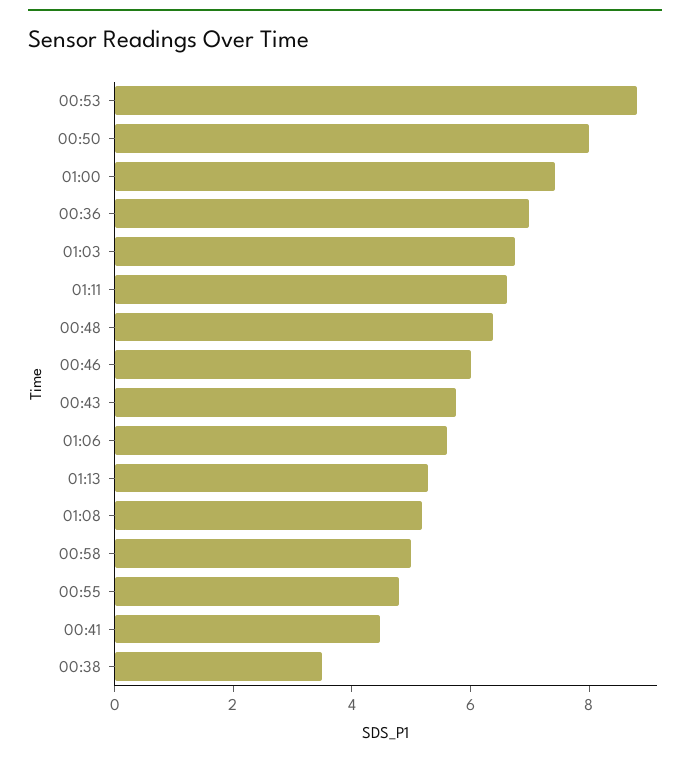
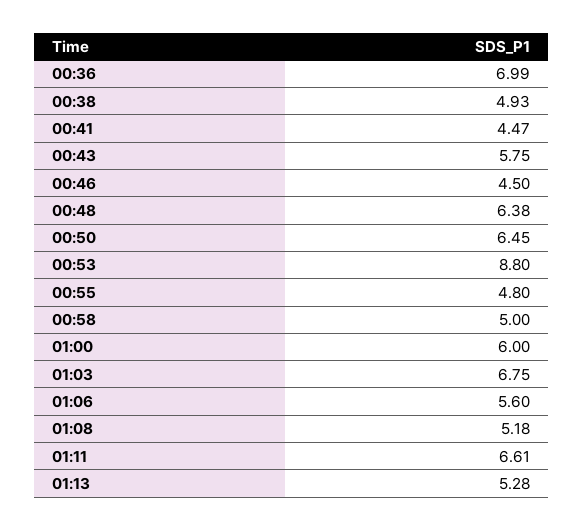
  {
    "00:53": 8.8,
-   "00:50": 8,
+   "00:50": 6.45,
-   "01:00": 7.5,
+   "01:00": 6,
    "00:36": 6.99,
    "01:03": 6.75,
    "01:11": 6.61,
    "00:48": 6.38,
-   "00:46": 6,
+   "00:46": 4.5,
    "00:43": 5.75,
    "01:06": 5.6,
    "01:13": 5.28,
    "01:08": 5.18,
    "00:58": 5,
    "00:55": 4.8,
    "00:41": 4.47,
-   "00:38": 3.5
+   "00:38": 4.93
  }

